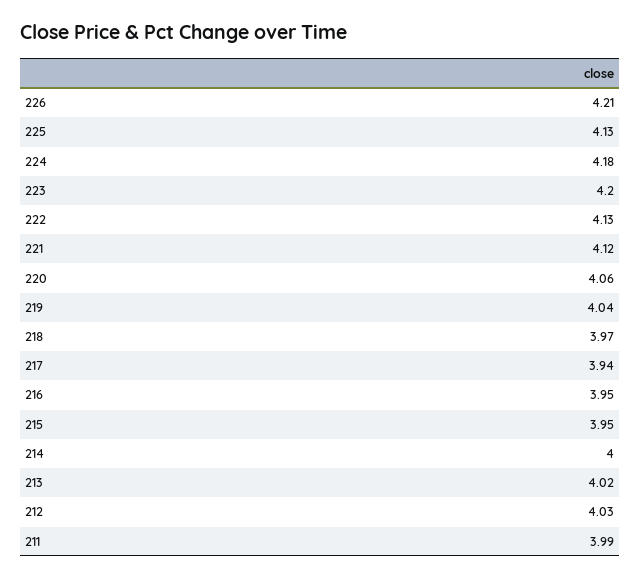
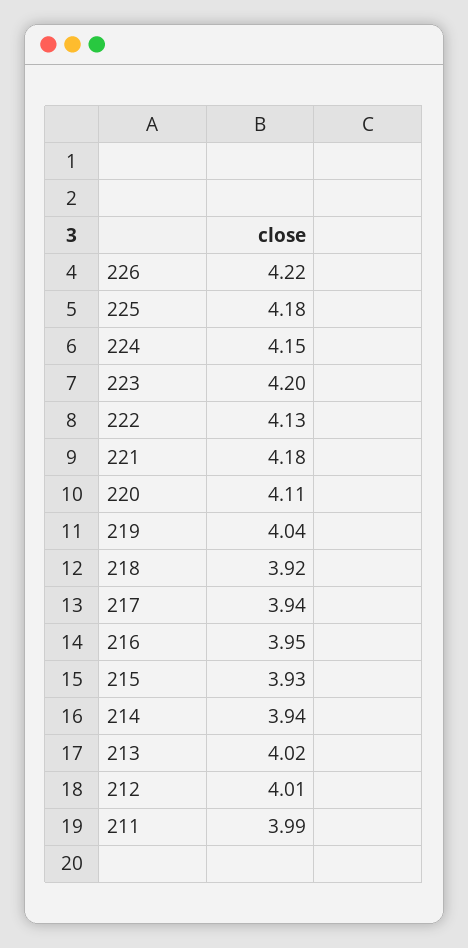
  {
-   "226": 4.21,
+   "226": 4.22,
-   "225": 4.13,
+   "225": 4.18,
-   "224": 4.18,
+   "224": 4.15,
    "223": 4.2,
    "222": 4.13,
-   "221": 4.12,
+   "221": 4.18,
-   "220": 4.06,
+   "220": 4.11,
    "219": 4.04,
-   "218": 3.97,
+   "218": 3.92,
    "217": 3.94,
    "216": 3.95,
-   "215": 3.95,
+   "215": 3.93,
-   "214": 4,
+   "214": 3.94,
    "213": 4.02,
-   "212": 4.03,
+   "212": 4.01,
    "211": 3.99
  }

